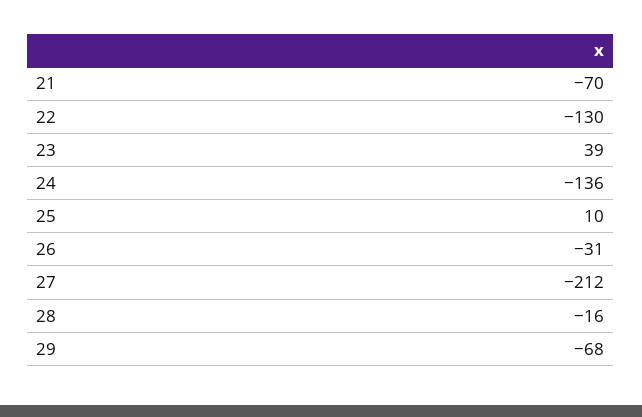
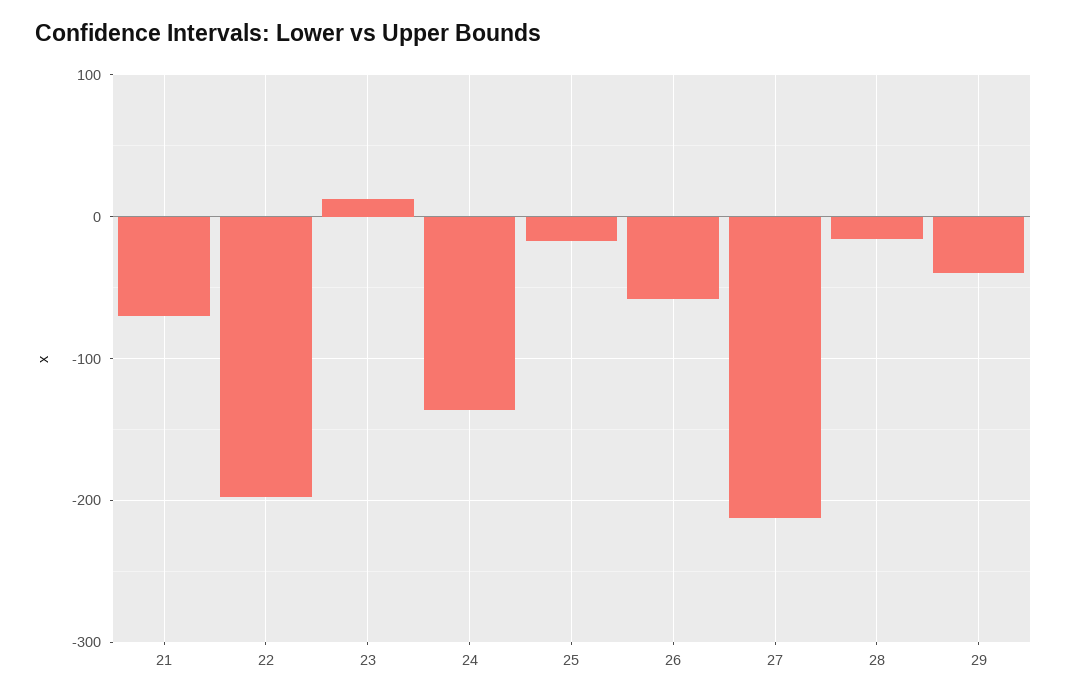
  {
    "21": -70,
-   "22": -130,
+   "22": -200,
-   "23": 39,
+   "23": 10,
    "24": -136,
-   "25": 10,
+   "25": -20,
-   "26": -31,
+   "26": -60,
    "27": -212,
    "28": -16,
-   "29": -68
+   "29": -40
  }

